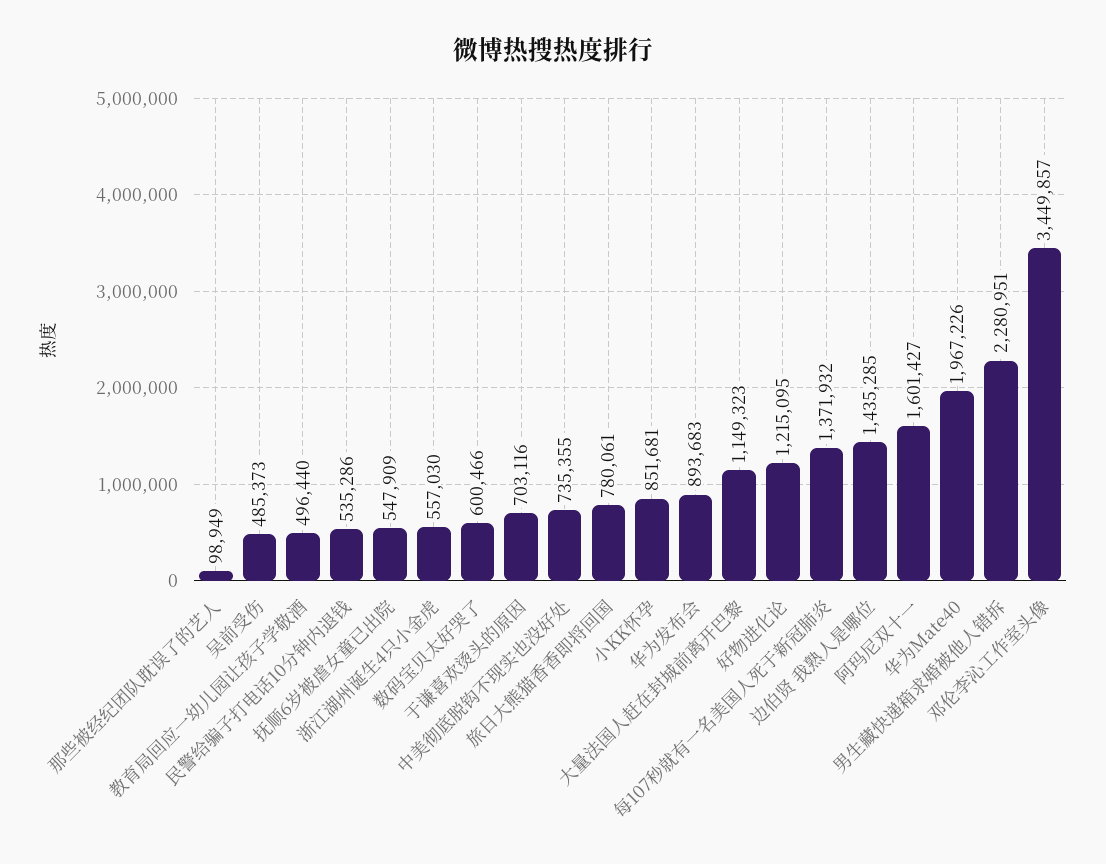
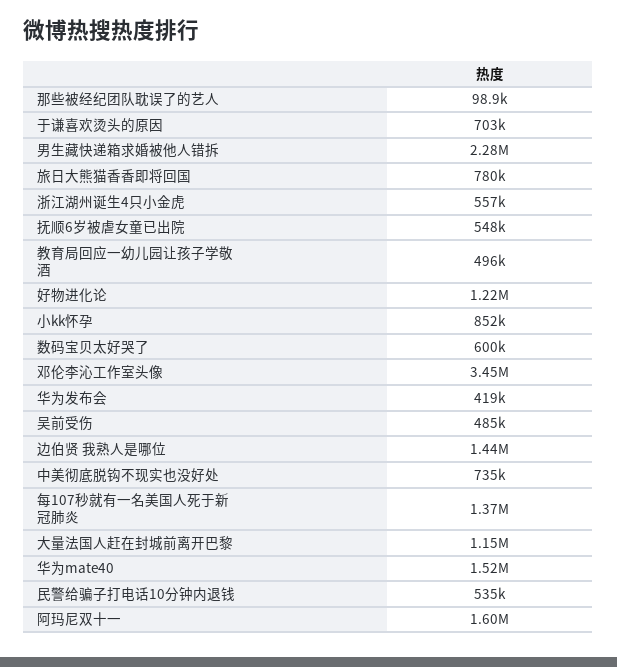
  {
    "那些被经纪团队耽误了的艺人": 98949,
    "吴前受伤": 485373,
    "教育局回应一幼儿园让孩子学敬酒": 496440,
    "民警给骗子打电话10分钟内退钱": 535286,
    "抚顺6岁被虐女童已出院": 547909,
    "浙江湖州诞生4只小金虎": 557030,
    "数码宝贝太好哭了": 600466,
    "于谦喜欢烫头的原因": 703116,
    "中美彻底脱钩不现实也没好处": 735355,
    "旅日大熊猫香香即将回国": 780061,
    "小KK怀孕": 851681,
-   "华为发布会": 893683,
+   "华为发布会": 419000,
    "大量法国人赶在封城前离开巴黎": 1149323,
    "好物进化论": 1215095,
    "每107秒就有一名美国人死于新冠肺炎": 1371932,
    "边伯贤 我熟人是哪位": 1435285,
    "阿玛尼双十一": 1601427,
-   "华为Mate40": 1967226,
+   "华为Mate40": 1520000,
    "男生藏快递箱求婚被他人错拆": 2280951,
    "邓伦李沁工作室头像": 3449857
  }

